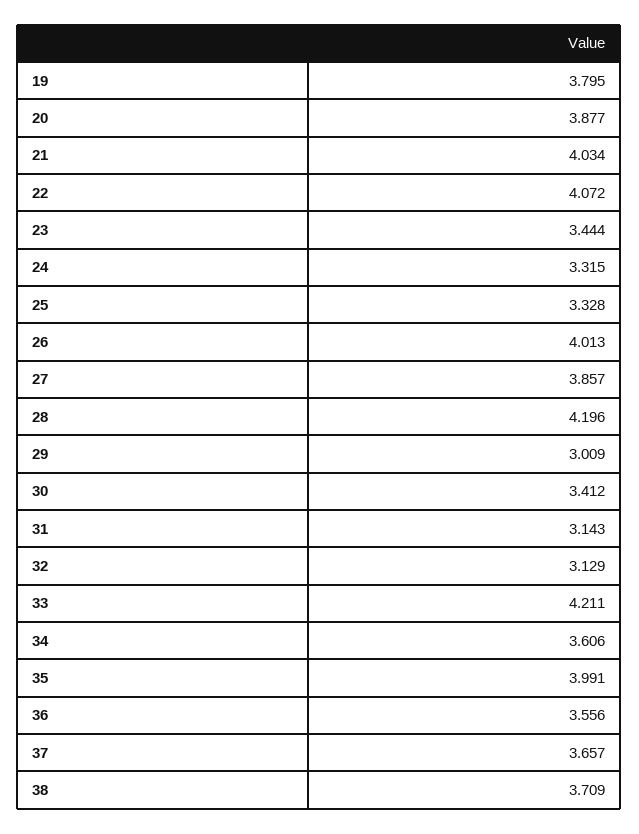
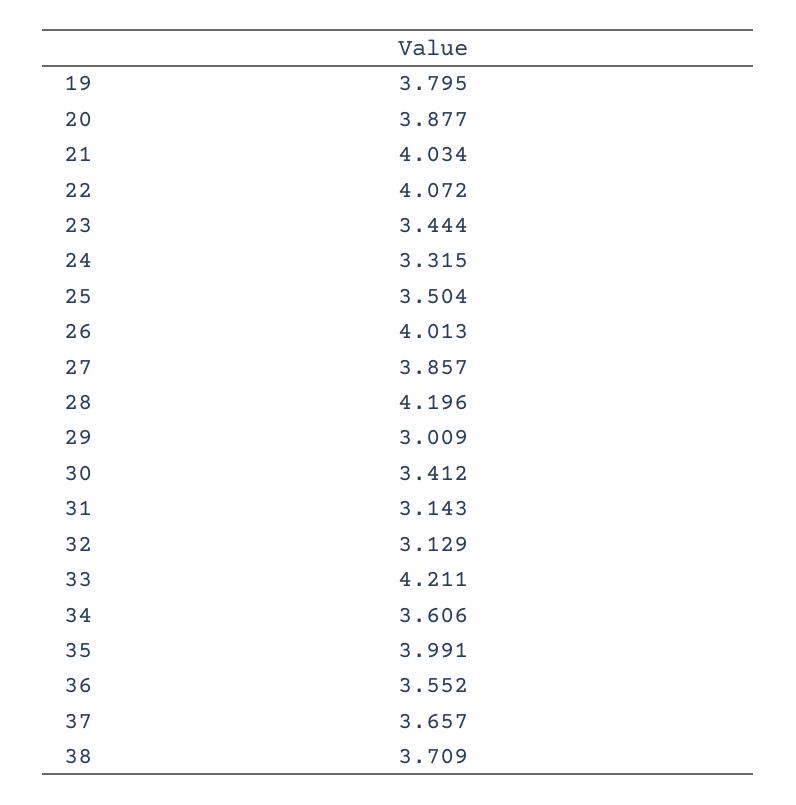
  {
    "19": 3.795,
    "20": 3.877,
    "21": 4.034,
    "22": 4.072,
    "23": 3.444,
    "24": 3.315,
-   "25": 3.328,
+   "25": 3.504,
    "26": 4.013,
    "27": 3.857,
    "28": 4.196,
    "29": 3.009,
    "30": 3.412,
    "31": 3.143,
    "32": 3.129,
    "33": 4.211,
    "34": 3.606,
    "35": 3.991,
-   "36": 3.556,
+   "36": 3.552,
    "37": 3.657,
    "38": 3.709
  }

